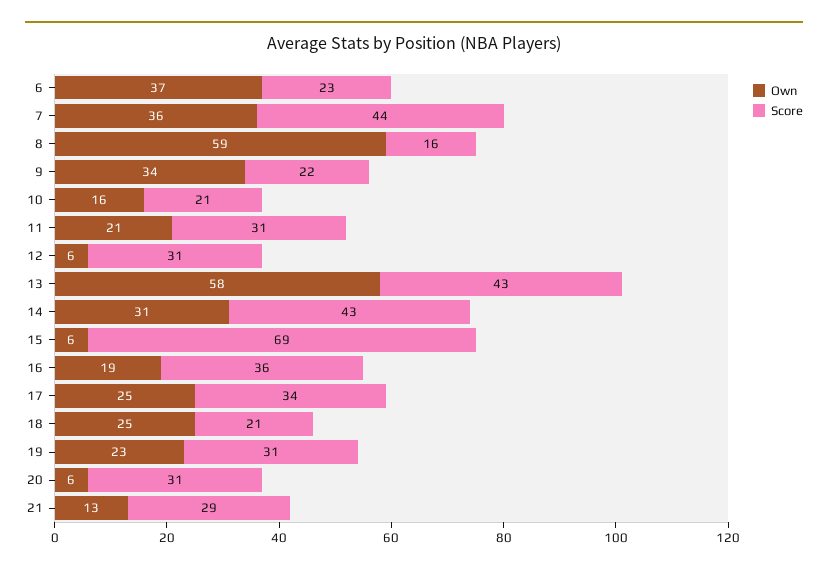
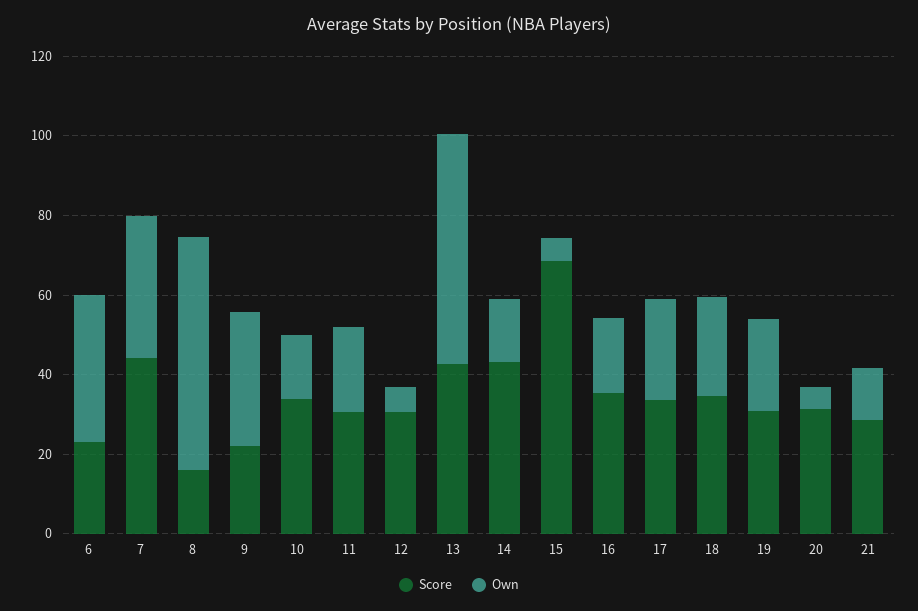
  {
    "Own": {
      "6": 37,
      "7": 36,
      "8": 59,
      "9": 34,
      "10": 16,
      "11": 21,
      "12": 6,
      "13": 58,
-     "14": 31,
+     "14": 15,
      "15": 6,
      "16": 19,
      "17": 25,
      "18": 25,
      "19": 23,
      "20": 6,
      "21": 13
    },
    "Score": {
      "6": 23,
      "7": 44,
      "8": 16,
      "9": 22,
-     "10": 21,
+     "10": 35,
      "11": 31,
      "12": 31,
      "13": 43,
      "14": 43,
      "15": 69,
      "16": 36,
      "17": 34,
-     "18": 21,
+     "18": 35,
      "19": 31,
      "20": 31,
      "21": 29
    }
  }

